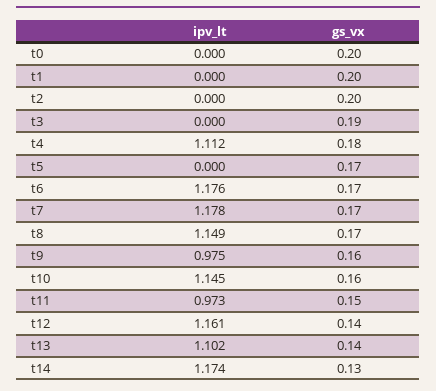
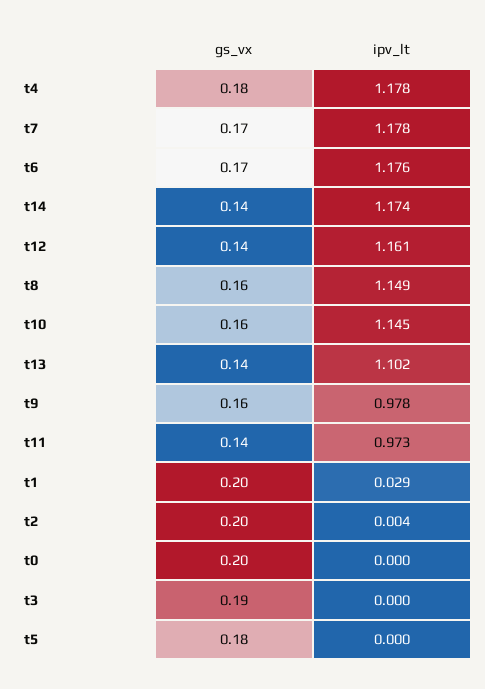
  {
    "ipv_lt": {
      "t0": 0,
-     "t1": 0,
+     "t1": 0.029,
-     "t2": 0,
+     "t2": 0.004,
      "t3": 0,
-     "t4": 1.112,
+     "t4": 1.178,
      "t5": 0,
      "t6": 1.176,
      "t7": 1.178,
      "t8": 1.149,
-     "t9": 0.975,
+     "t9": 0.978,
      "t10": 1.145,
      "t11": 0.973,
      "t12": 1.161,
      "t13": 1.102,
      "t14": 1.174
    },
    "gs_vx": {
      "t0": 0.2,
      "t1": 0.2,
      "t2": 0.2,
      "t3": 0.19,
      "t4": 0.18,
-     "t5": 0.17,
+     "t5": 0.18,
      "t6": 0.17,
      "t7": 0.17,
-     "t8": 0.17,
+     "t8": 0.16,
      "t9": 0.16,
      "t10": 0.16,
-     "t11": 0.15,
+     "t11": 0.14,
      "t12": 0.14,
      "t13": 0.14,
-     "t14": 0.13
+     "t14": 0.14
    }
  }

